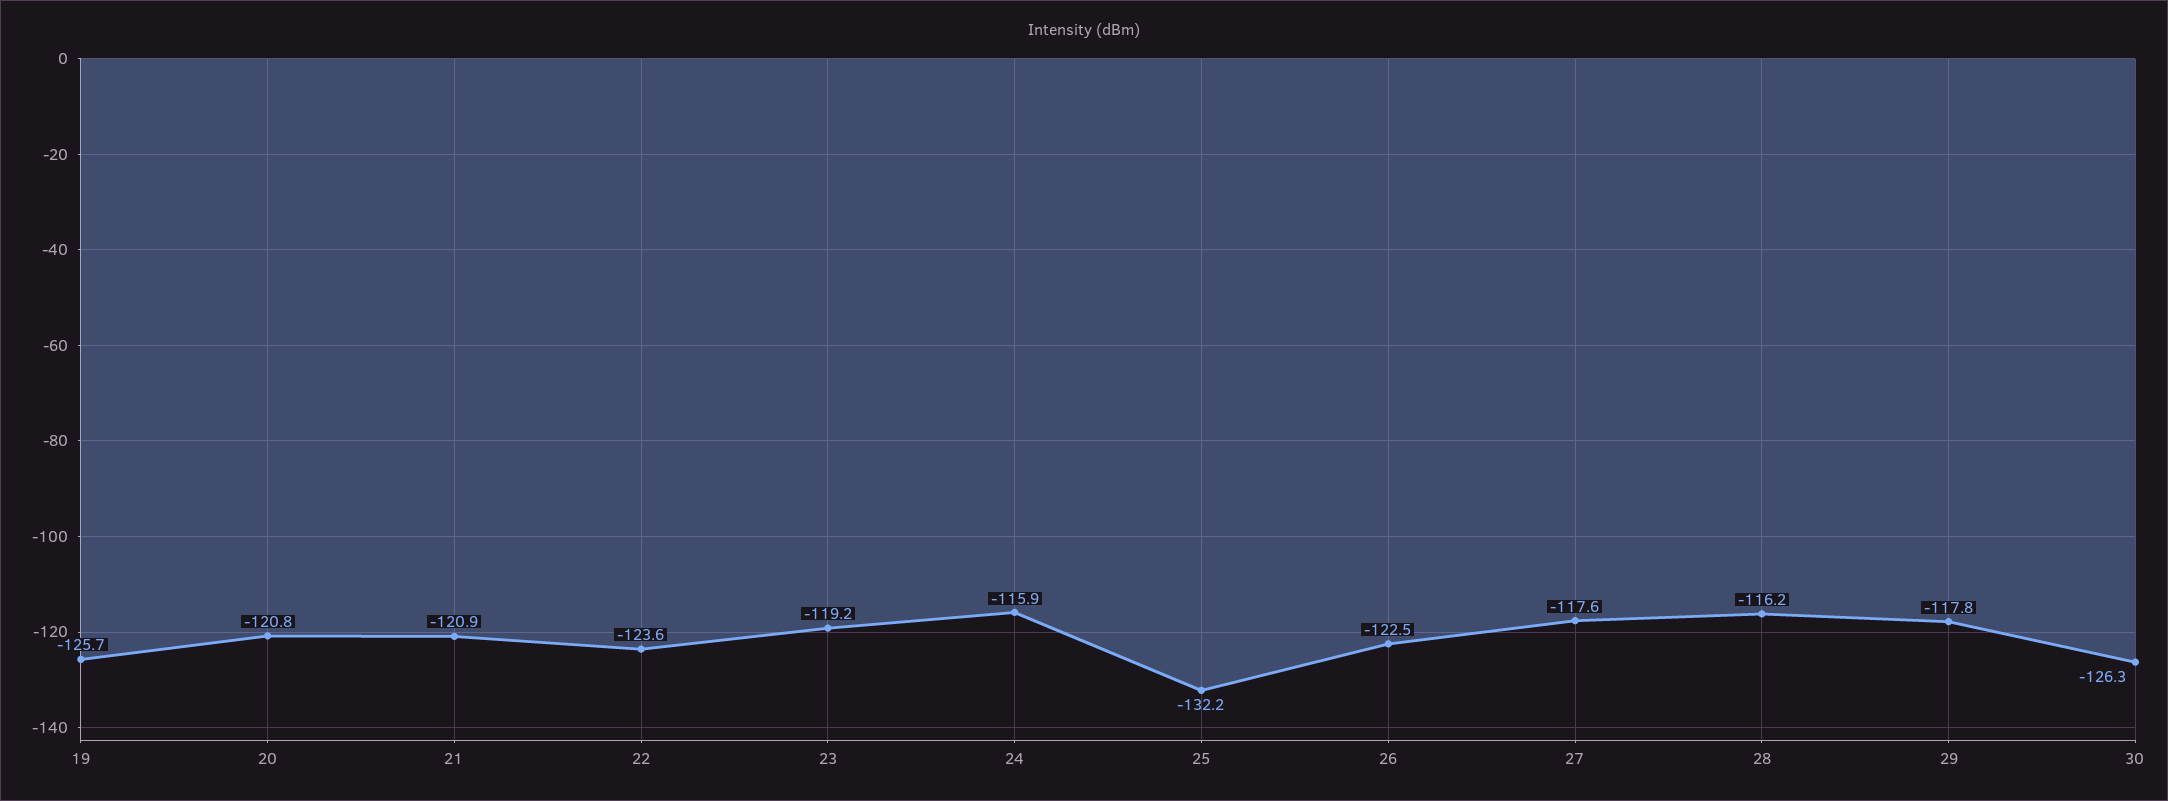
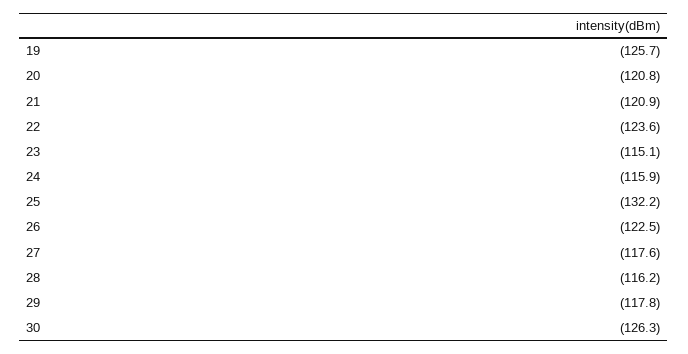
  {
    "19": -125.7,
    "20": -120.8,
    "21": -120.9,
    "22": -123.6,
-   "23": -119.2,
+   "23": -115.1,
    "24": -115.9,
    "25": -132.2,
    "26": -122.5,
    "27": -117.6,
    "28": -116.2,
    "29": -117.8,
    "30": -126.3
  }

